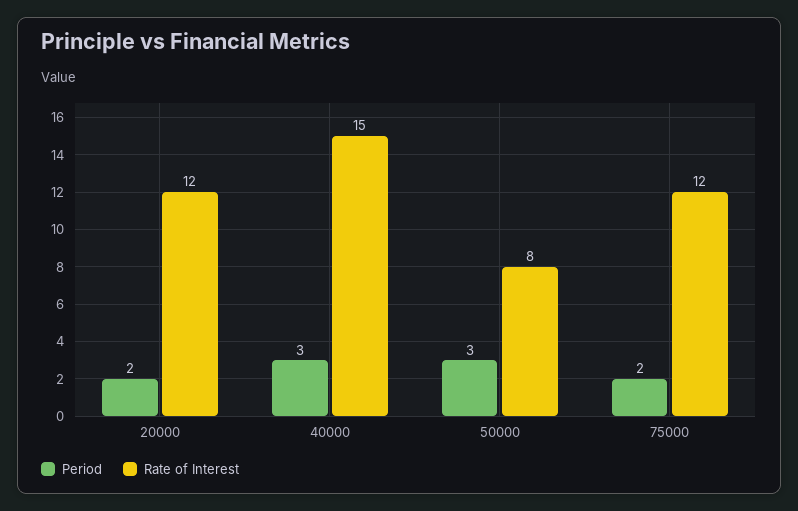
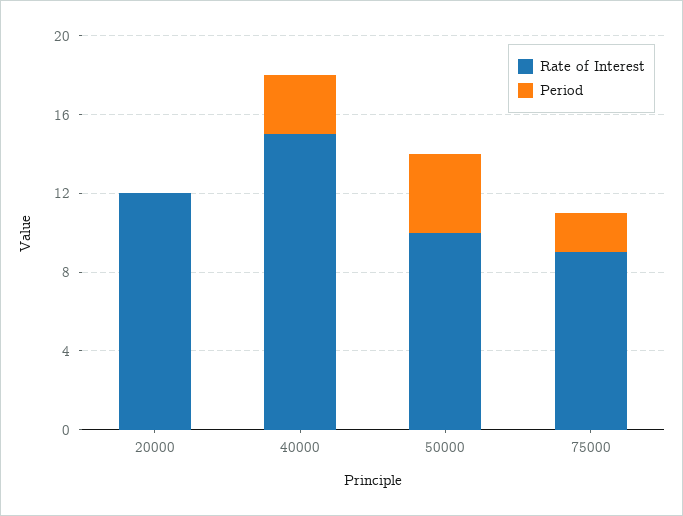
  {
    "Period": {
-     "20000": 2,
+     "20000": 0,
      "40000": 3,
-     "50000": 3,
+     "50000": 4,
      "75000": 2
    },
    "Rate of Interest": {
      "20000": 12,
      "40000": 15,
-     "50000": 8,
+     "50000": 10,
-     "75000": 12
+     "75000": 9
    }
  }

